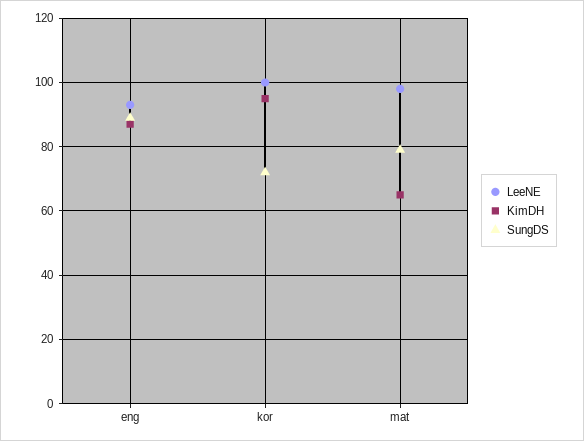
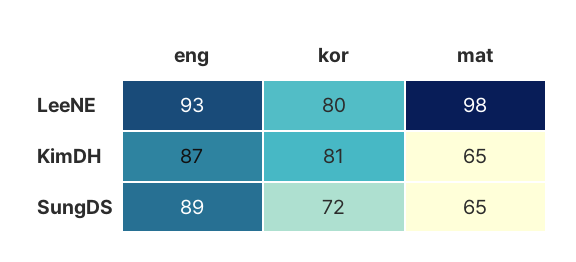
  {
    "LeeNE": {
      "eng": 93,
-     "kor": 100,
+     "kor": 80,
      "mat": 98
    },
    "KimDH": {
      "eng": 87,
-     "kor": 95,
+     "kor": 81,
      "mat": 65
    },
    "SungDS": {
      "eng": 89,
      "kor": 72,
-     "mat": 80
+     "mat": 65
    }
  }

